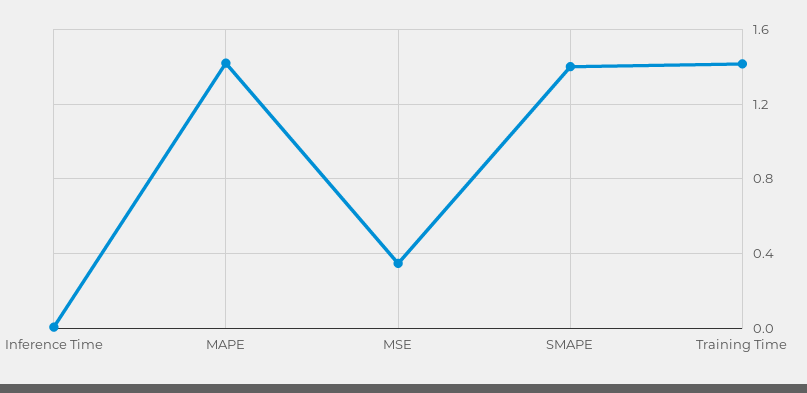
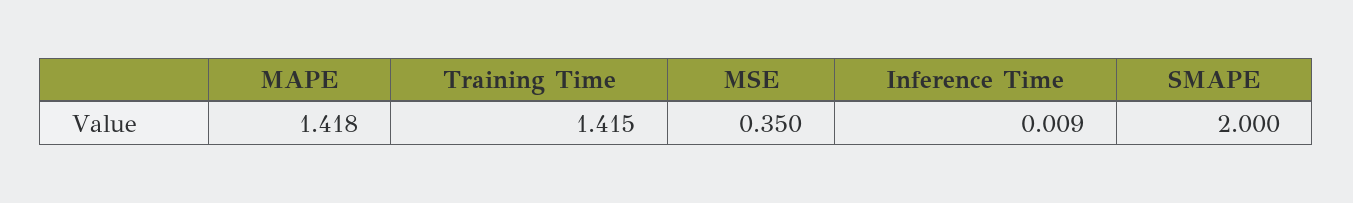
  {
    "Inference Time": 0.009,
    "MAPE": 1.418,
    "MSE": 0.35,
-   "SMAPE": 1.4,
+   "SMAPE": 2,
    "Training Time": 1.415
  }

